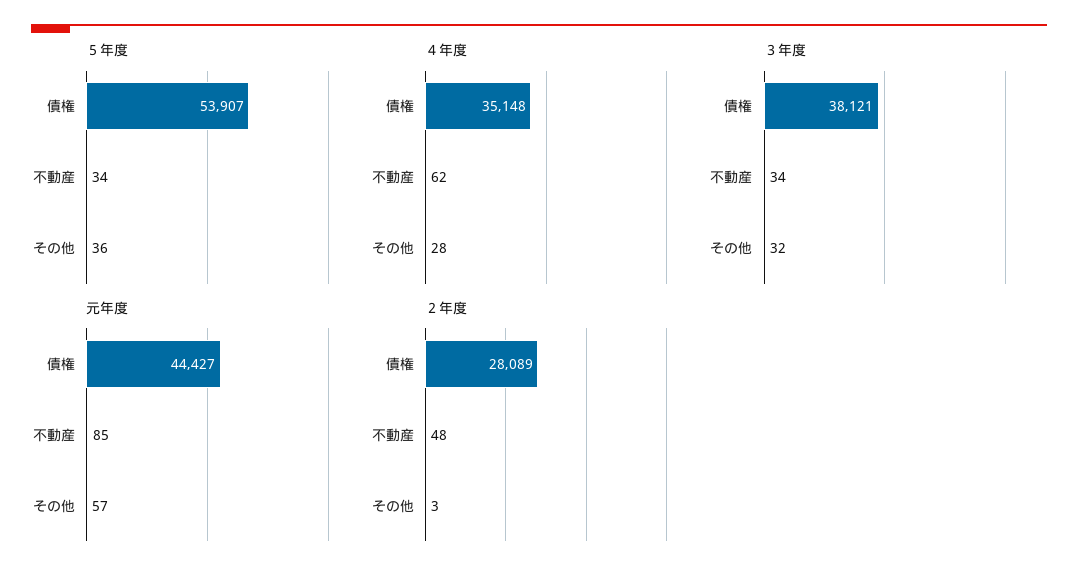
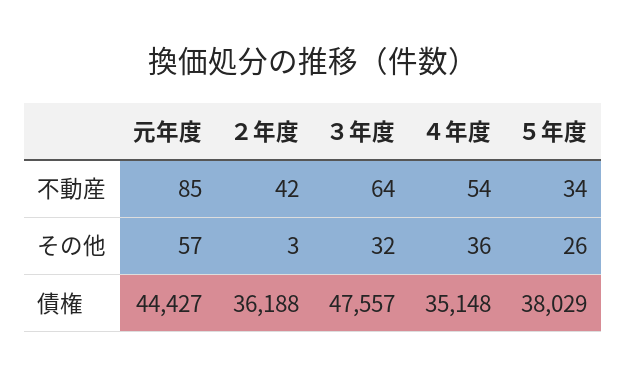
  {
    "５年度": {
-     "債権": 53907,
+     "債権": 38029,
      "不動産": 34,
-     "その他": 36
+     "その他": 26
    },
    "４年度": {
      "債権": 35148,
-     "不動産": 62,
+     "不動産": 54,
-     "その他": 28
+     "その他": 36
    },
    "３年度": {
-     "債権": 38121,
+     "債権": 47557,
-     "不動産": 34,
+     "不動産": 64,
      "その他": 32
    },
    "元年度": {
      "債権": 44427,
      "不動産": 85,
      "その他": 57
    },
    "２年度": {
-     "債権": 28089,
+     "債権": 36188,
-     "不動産": 48,
+     "不動産": 42,
      "その他": 3
    }
  }

